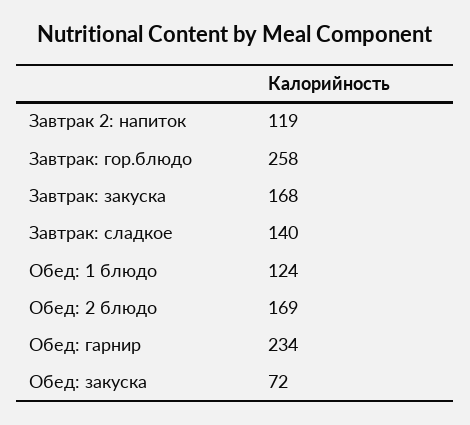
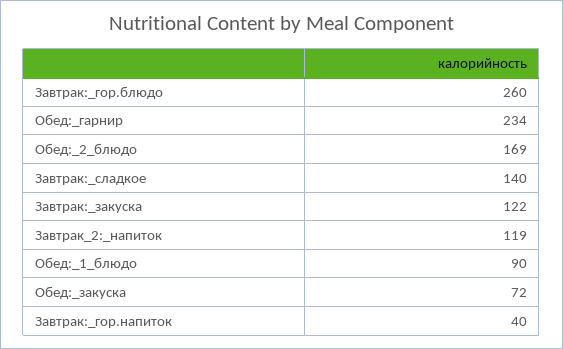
  {
    "Завтрак 2: напиток": 119,
-   "Завтрак: гор.блюдо": 258,
+   "Завтрак: гор.блюдо": 260,
-   "Завтрак: закуска": 168,
+   "Завтрак: закуска": 122,
    "Завтрак: сладкое": 140,
-   "Обед: 1 блюдо": 124,
+   "Обед: 1 блюдо": 90,
    "Обед: 2 блюдо": 169,
    "Обед: гарнир": 234,
-   "Обед: закуска": 72
+   "Обед: закуска": 72,
+   "Завтрак:_гор.напиток": 40
  }

